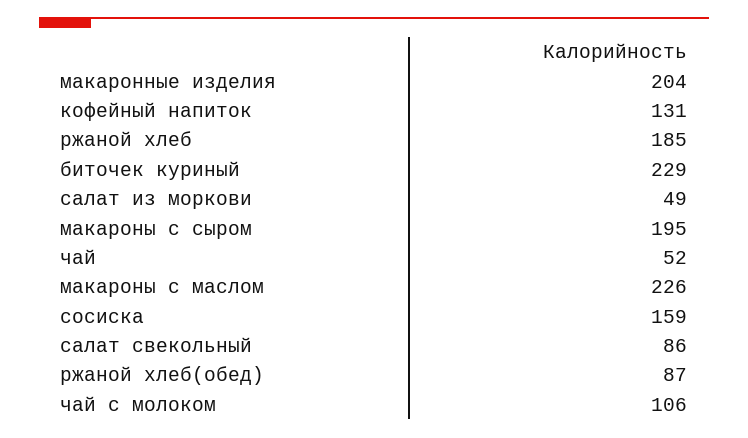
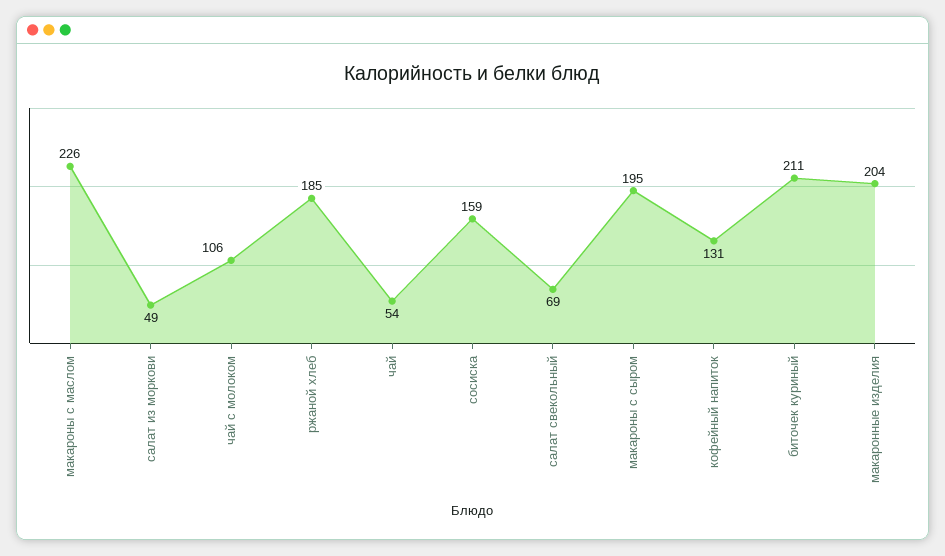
  {
    "макаронные изделия": 204,
    "кофейный напиток": 131,
    "ржаной хлеб": 185,
-   "биточек куриный": 229,
+   "биточек куриный": 211,
    "салат из моркови": 49,
    "макароны с сыром": 195,
-   "чай": 52,
+   "чай": 54,
    "макароны с маслом": 226,
    "сосиска": 159,
-   "салат свекольный": 86,
+   "салат свекольный": 69,
-   "ржаной хлеб(обед)": 87,
    "чай с молоком": 106
  }

